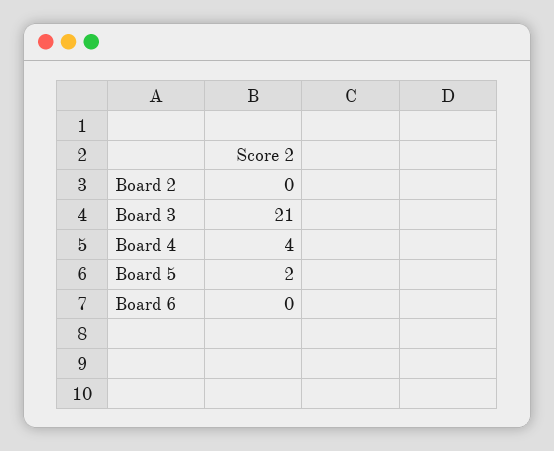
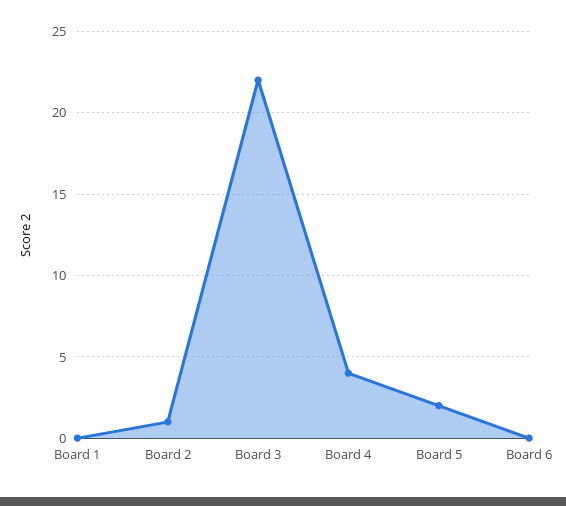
  {
-   "Board 2": 0,
+   "Board 2": 1,
-   "Board 3": 21,
+   "Board 3": 22,
    "Board 4": 4,
    "Board 5": 2,
-   "Board 6": 0
+   "Board 6": 0,
+   "Board 1": 0
  }

